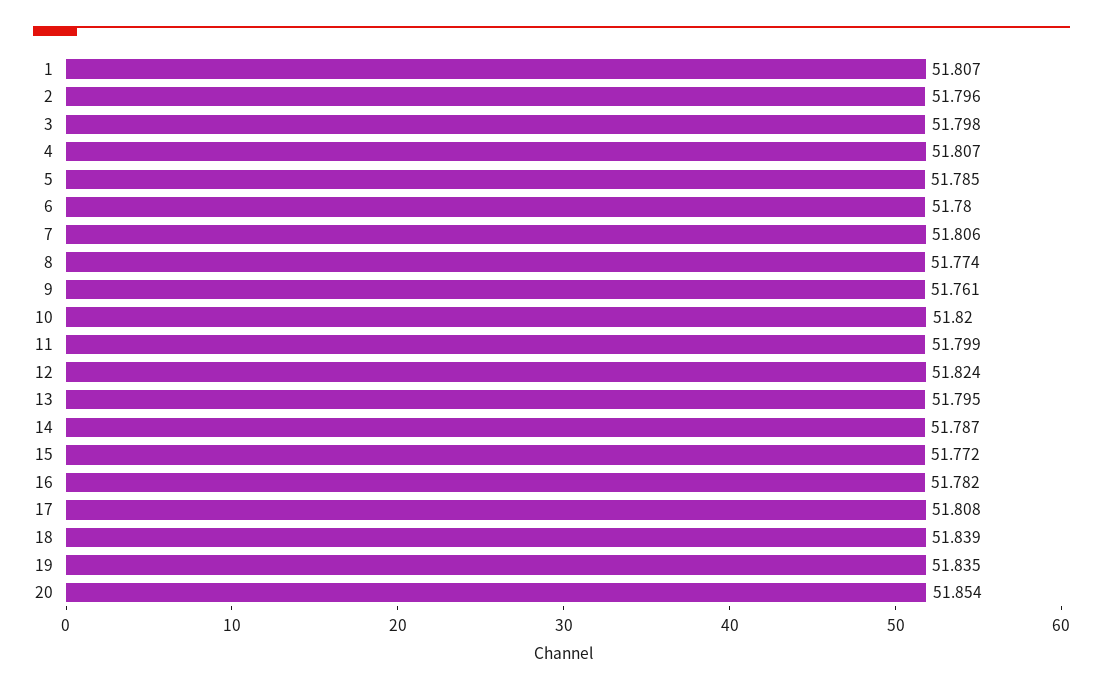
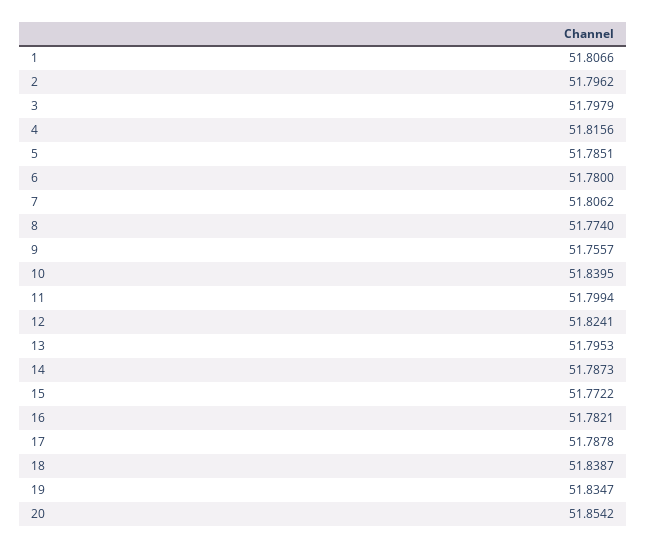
  {
    "1": 51.8066,
    "2": 51.7962,
    "3": 51.7979,
-   "4": 51.807,
+   "4": 51.8156,
    "5": 51.7851,
    "6": 51.78,
    "7": 51.8062,
    "8": 51.774,
-   "9": 51.761,
+   "9": 51.7557,
-   "10": 51.82,
+   "10": 51.8395,
    "11": 51.7994,
    "12": 51.8241,
    "13": 51.7953,
    "14": 51.7873,
    "15": 51.7722,
    "16": 51.7821,
-   "17": 51.808,
+   "17": 51.7878,
    "18": 51.8387,
    "19": 51.8347,
    "20": 51.8542
  }

